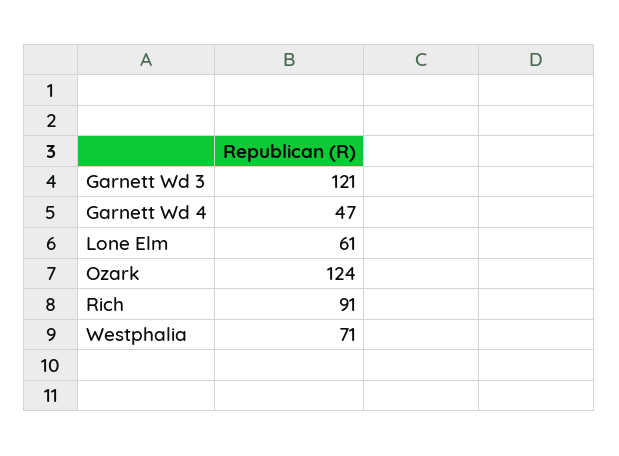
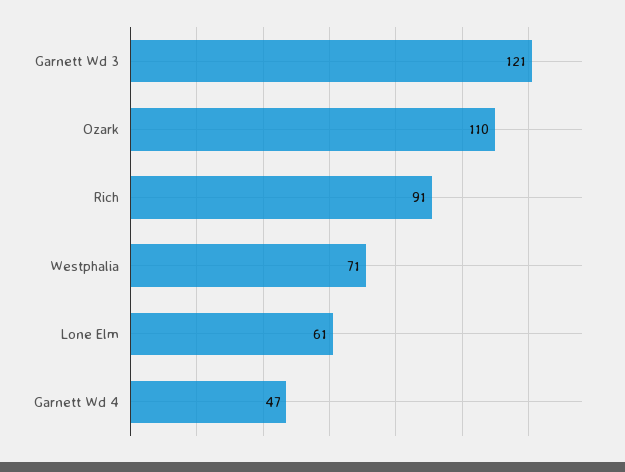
  {
    "Garnett Wd 3": 121,
    "Garnett Wd 4": 47,
    "Lone Elm": 61,
-   "Ozark": 124,
+   "Ozark": 110,
    "Rich": 91,
    "Westphalia": 71
  }

